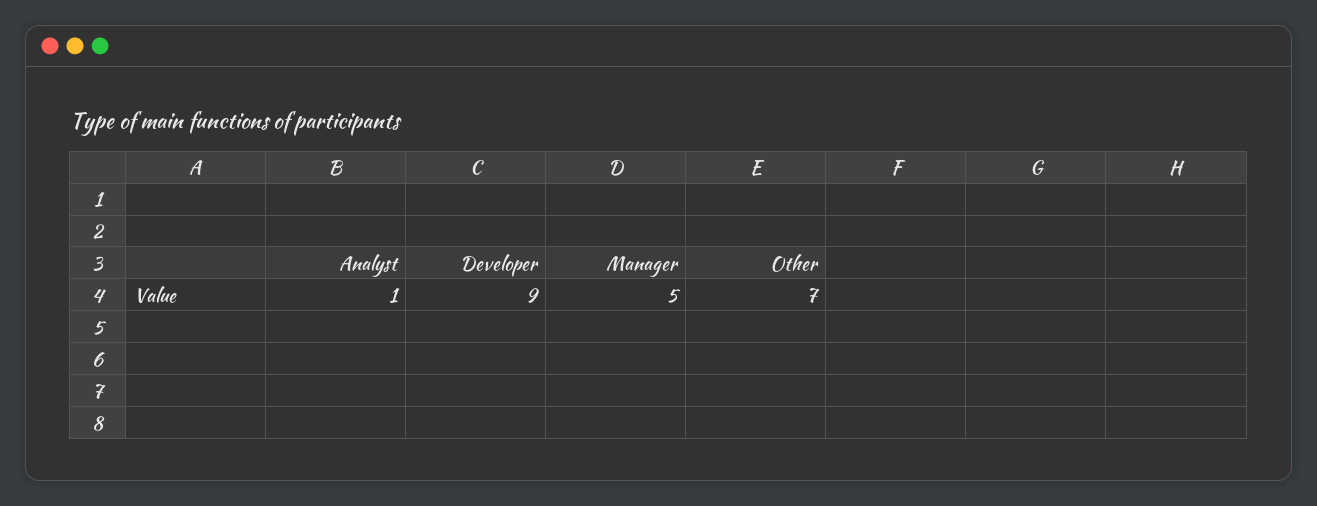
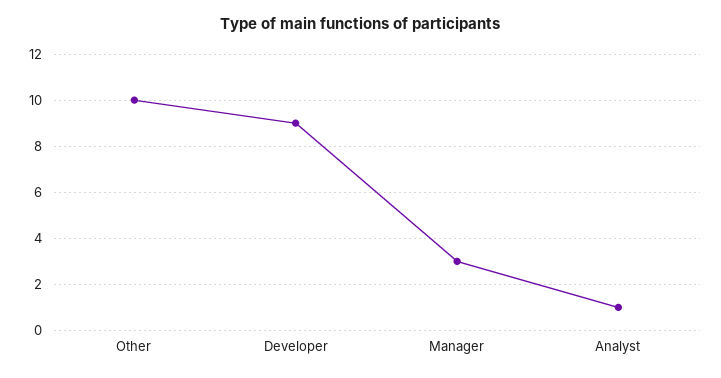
  {
    "Analyst": 1,
    "Developer": 9,
-   "Manager": 5,
+   "Manager": 3,
-   "Other": 7
+   "Other": 10
  }

